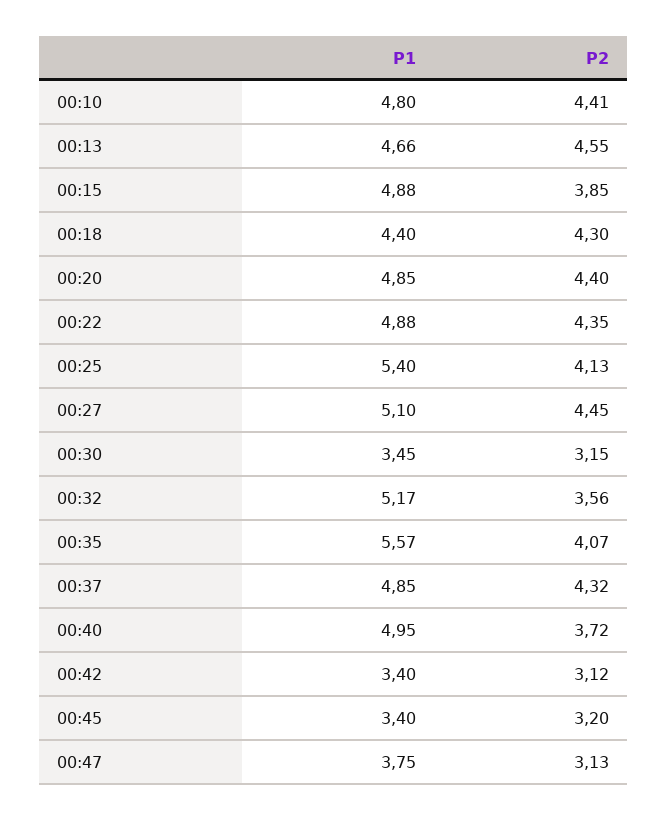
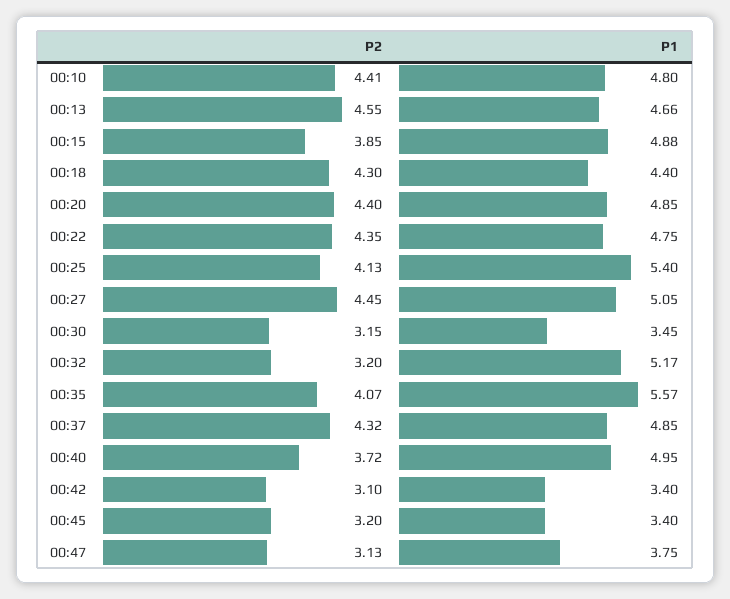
  {
    "P1": {
      "00:10": 4.8,
      "00:13": 4.66,
      "00:15": 4.88,
      "00:18": 4.4,
      "00:20": 4.85,
-     "00:22": 4.88,
+     "00:22": 4.75,
      "00:25": 5.4,
-     "00:27": 5.1,
+     "00:27": 5.05,
      "00:30": 3.45,
      "00:32": 5.17,
      "00:35": 5.57,
      "00:37": 4.85,
      "00:40": 4.95,
      "00:42": 3.4,
      "00:45": 3.4,
      "00:47": 3.75
    },
    "P2": {
      "00:10": 4.41,
      "00:13": 4.55,
      "00:15": 3.85,
      "00:18": 4.3,
      "00:20": 4.4,
      "00:22": 4.35,
      "00:25": 4.13,
      "00:27": 4.45,
      "00:30": 3.15,
-     "00:32": 3.56,
+     "00:32": 3.2,
      "00:35": 4.07,
      "00:37": 4.32,
      "00:40": 3.72,
-     "00:42": 3.12,
+     "00:42": 3.1,
      "00:45": 3.2,
      "00:47": 3.13
    }
  }

